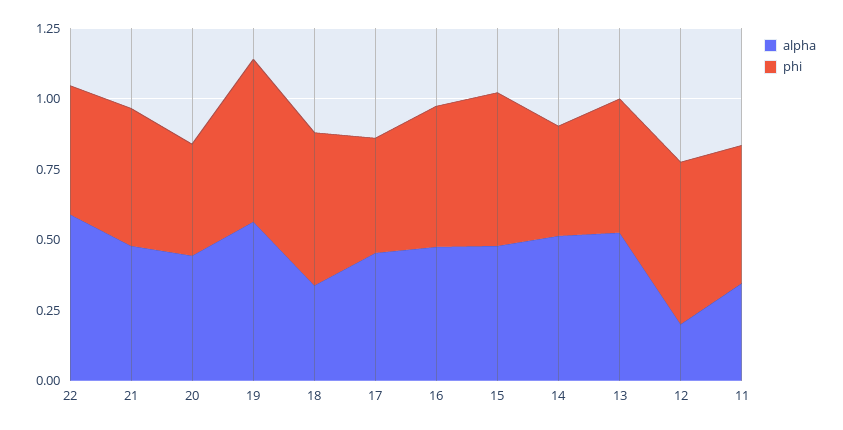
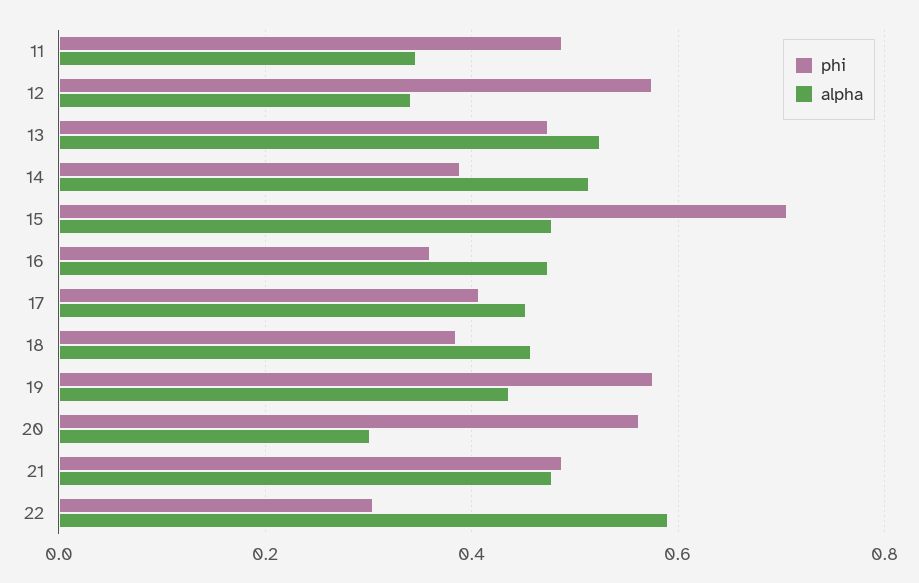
  {
    "alpha": {
      "22": 0.58,
      "21": 0.48,
-     "20": 0.45,
+     "20": 0.3,
-     "19": 0.55,
+     "19": 0.44,
-     "18": 0.35,
+     "18": 0.46,
      "17": 0.46,
      "16": 0.48,
      "15": 0.48,
      "14": 0.52,
      "13": 0.52,
-     "12": 0.2,
+     "12": 0.34,
      "11": 0.34
    },
    "phi": {
-     "22": 0.45,
+     "22": 0.3,
      "21": 0.48,
-     "20": 0.4,
+     "20": 0.56,
      "19": 0.58,
-     "18": 0.55,
+     "18": 0.38,
      "17": 0.4,
-     "16": 0.5,
+     "16": 0.36,
-     "15": 0.55,
+     "15": 0.7,
      "14": 0.38,
      "13": 0.48,
      "12": 0.58,
      "11": 0.48
    }
  }

